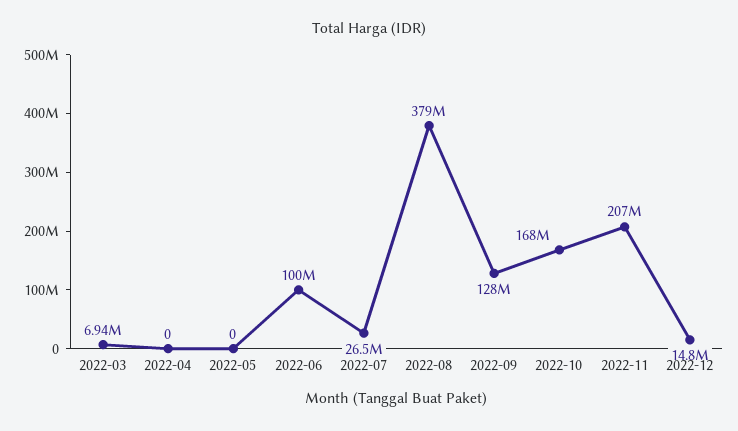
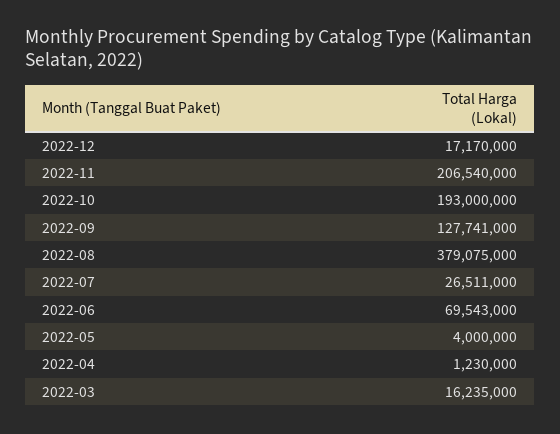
  {
-   "2022-03": 6940000,
+   "2022-03": 16235000,
-   "2022-04": 0,
+   "2022-04": 1230000,
-   "2022-05": 0,
+   "2022-05": 4000000,
-   "2022-06": 100000000,
+   "2022-06": 69543000,
    "2022-07": 26511000,
    "2022-08": 379075000,
    "2022-09": 127741000,
-   "2022-10": 168000000,
+   "2022-10": 193000000,
    "2022-11": 206540000,
-   "2022-12": 14800000
+   "2022-12": 17170000
  }

